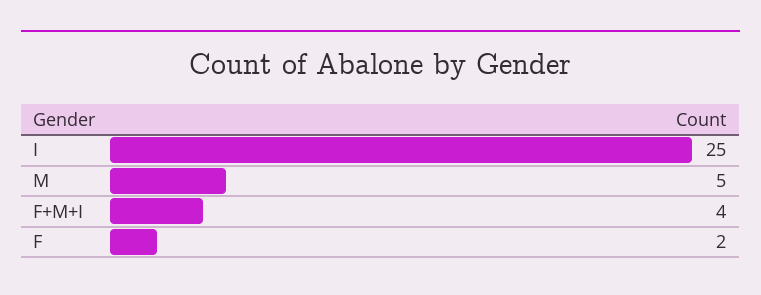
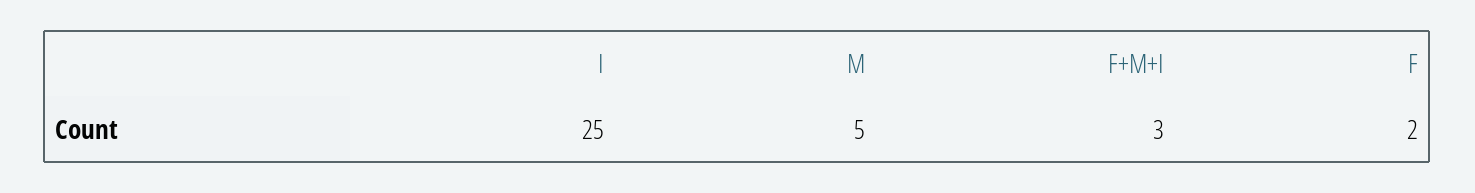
  {
    "I": 25,
    "M": 5,
-   "F+M+I": 4,
+   "F+M+I": 3,
    "F": 2
  }

